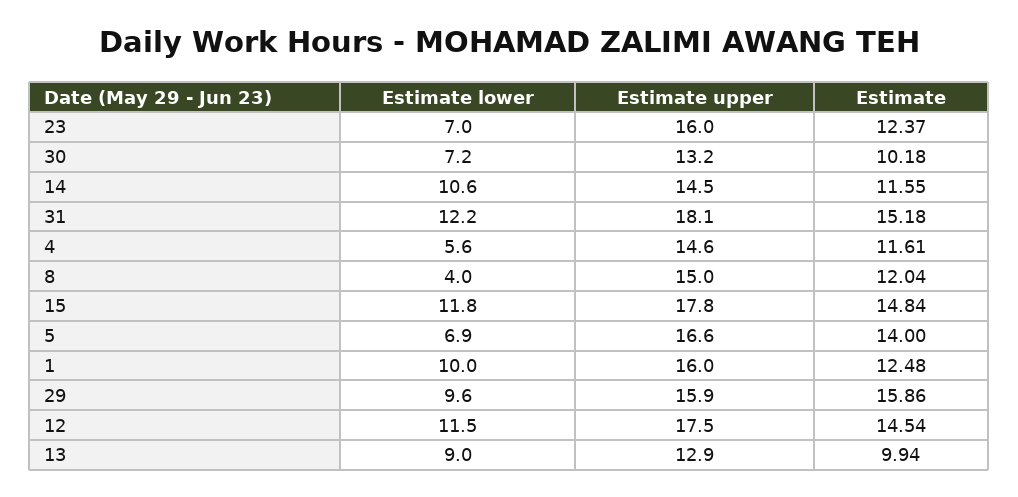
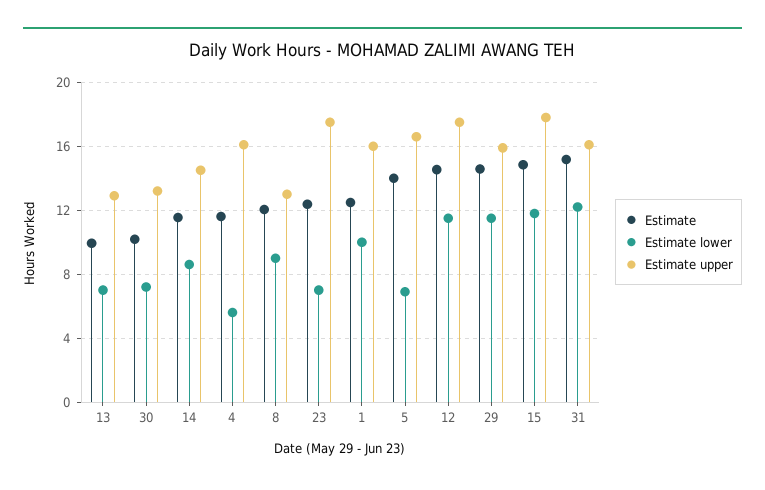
  {
    "Estimate lower": {
      "23": 7,
      "30": 7.2,
-     "14": 10.6,
+     "14": 8.5,
      "31": 12.2,
      "4": 5.6,
-     "8": 4,
+     "8": 9,
      "15": 11.8,
      "5": 6.9,
      "1": 10,
-     "29": 9.6,
+     "29": 11.5,
      "12": 11.5,
-     "13": 9
+     "13": 7
    },
    "Estimate upper": {
-     "23": 16,
+     "23": 17.5,
      "30": 13.2,
      "14": 14.5,
-     "31": 18.1,
+     "31": 16,
-     "4": 14.6,
+     "4": 16,
-     "8": 15,
+     "8": 13,
      "15": 17.8,
      "5": 16.6,
      "1": 16,
      "29": 15.9,
      "12": 17.5,
      "13": 12.9
    },
    "Estimate": {
      "23": 12.37,
      "30": 10.18,
      "14": 11.55,
      "31": 15.18,
      "4": 11.61,
      "8": 12.04,
      "15": 14.84,
      "5": 14,
      "1": 12.48,
-     "29": 15.86,
+     "29": 14.5,
      "12": 14.54,
      "13": 9.94
    }
  }

